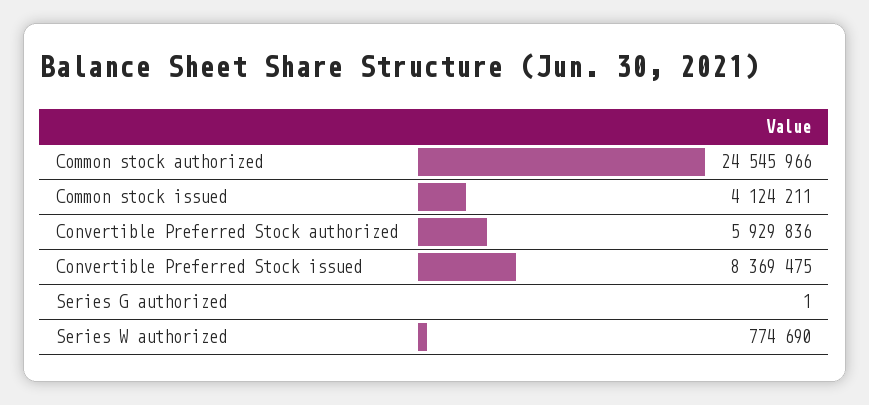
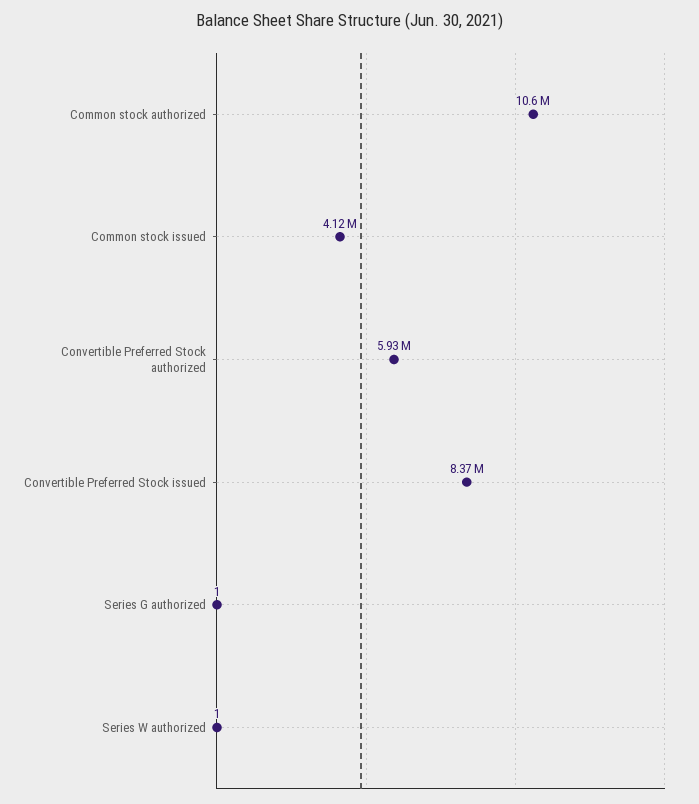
  {
-   "Common stock authorized": 24545966,
+   "Common stock authorized": 10600000,
    "Common stock issued": 4124211,
    "Convertible Preferred Stock authorized": 5929836,
    "Convertible Preferred Stock issued": 8369475,
    "Series G authorized": 1,
-   "Series W authorized": 774690
+   "Series W authorized": 1
  }

